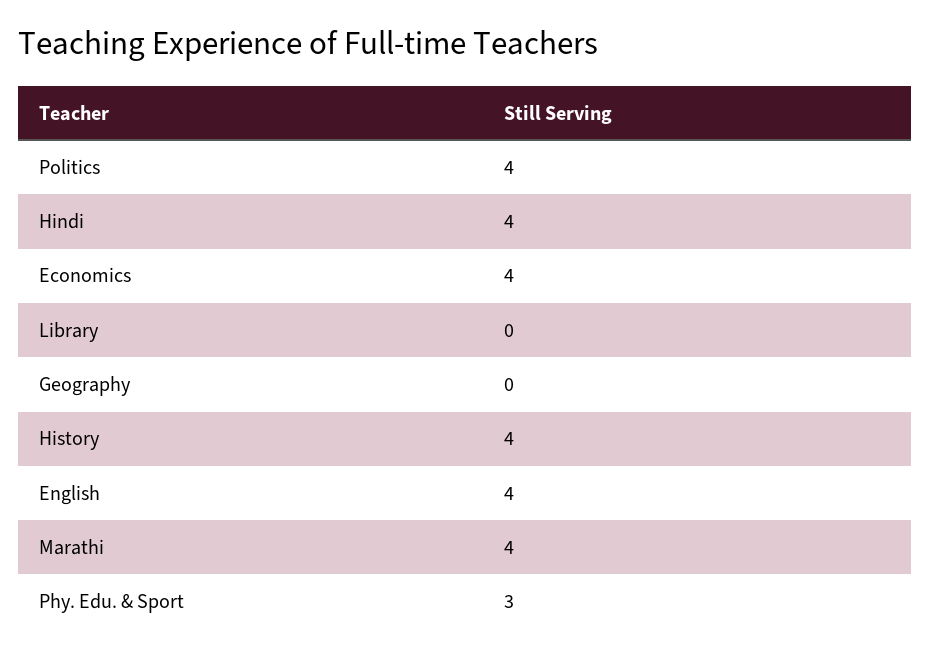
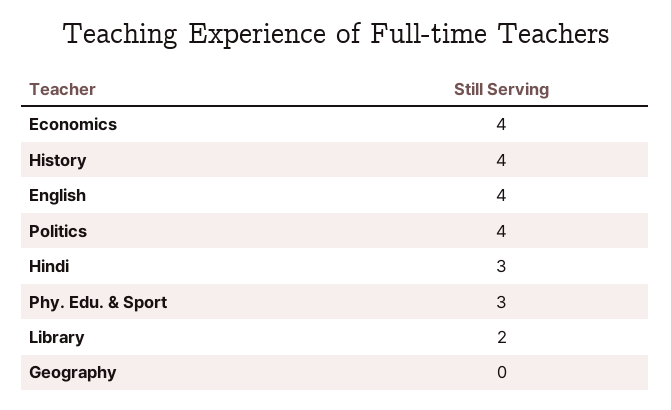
  {
    "Politics": 4,
-   "Hindi": 4,
+   "Hindi": 3,
    "Economics": 4,
-   "Library": 0,
+   "Library": 2,
    "Geography": 0,
    "History": 4,
    "English": 4,
-   "Marathi": 4,
    "Phy. Edu. & Sport": 3
  }

